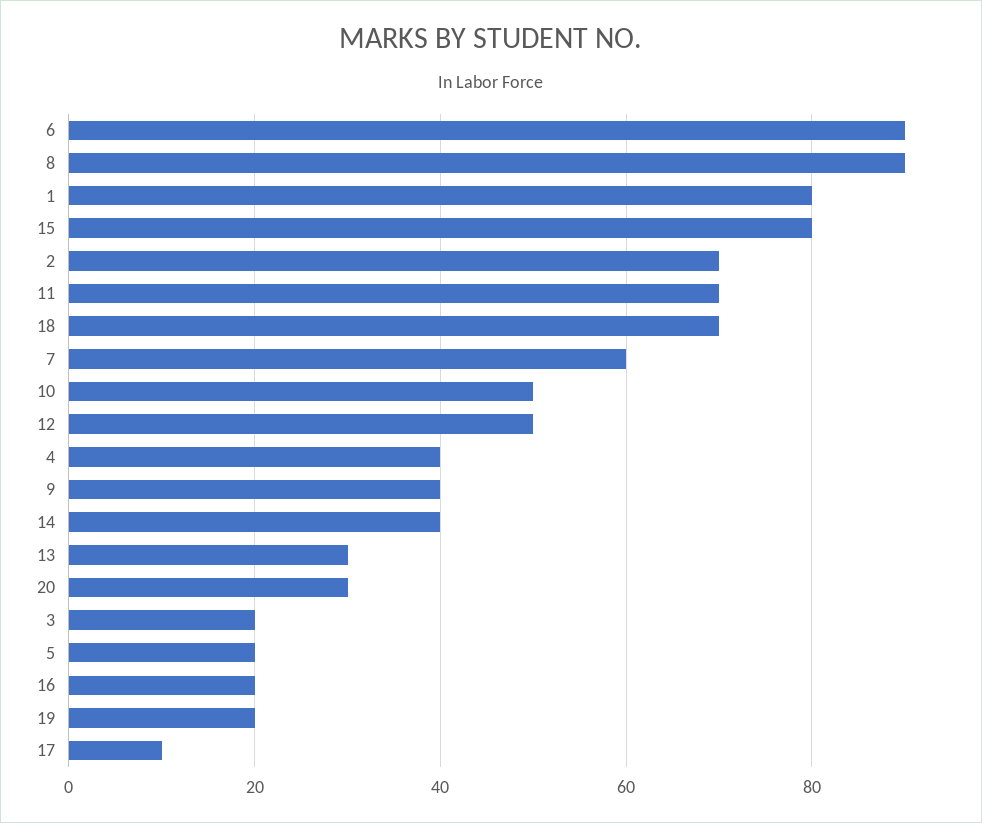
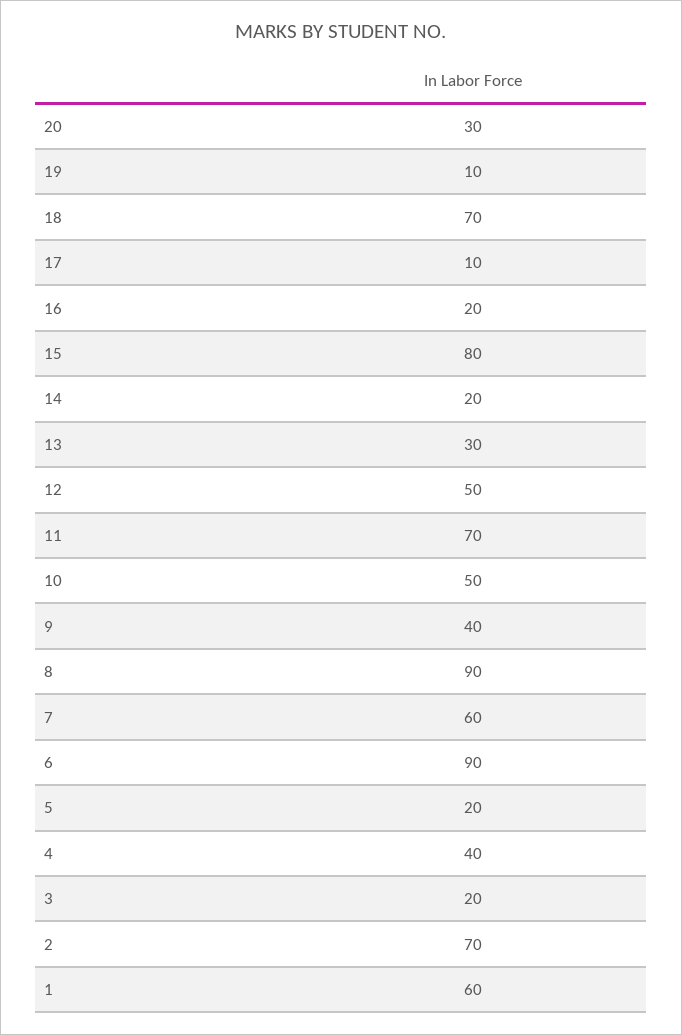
  {
    "6": 90,
    "8": 90,
-   "1": 80,
+   "1": 60,
    "15": 80,
    "2": 70,
    "11": 70,
    "18": 70,
    "7": 60,
    "10": 50,
    "12": 50,
    "4": 40,
    "9": 40,
-   "14": 40,
+   "14": 20,
    "13": 30,
    "20": 30,
    "3": 20,
    "5": 20,
    "16": 20,
-   "19": 20,
+   "19": 10,
    "17": 10
  }

